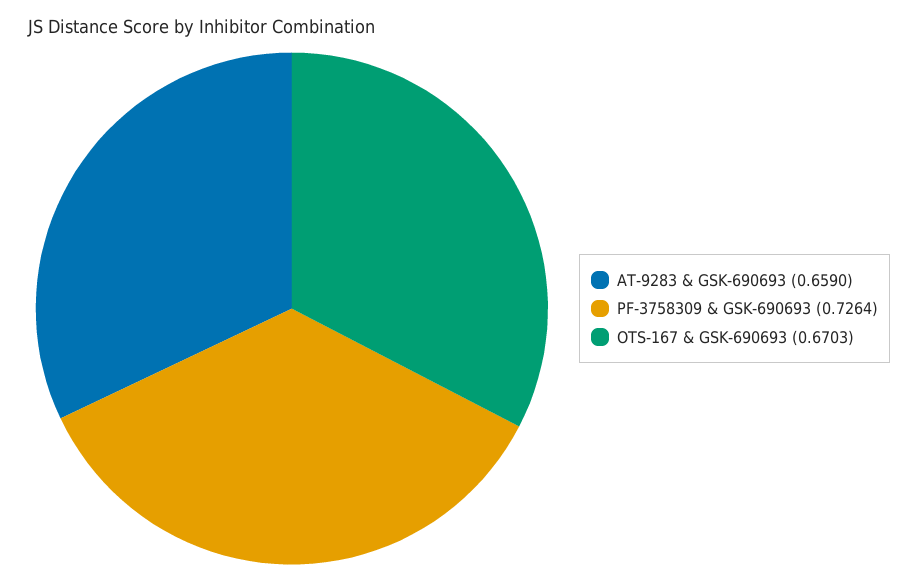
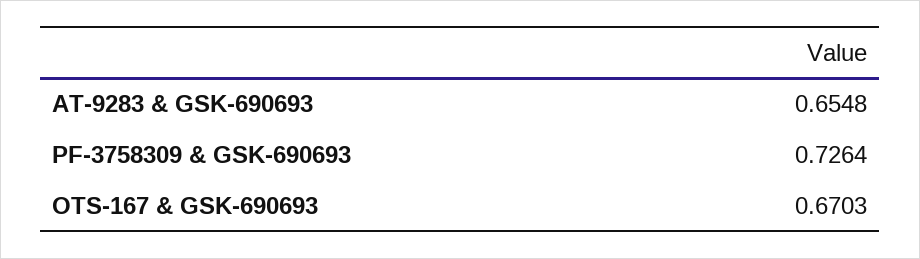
  {
-   "AT-9283 & GSK-690693": 0.659,
+   "AT-9283 & GSK-690693": 0.6548,
    "PF-3758309 & GSK-690693": 0.7264,
    "OTS-167 & GSK-690693": 0.6703
  }

